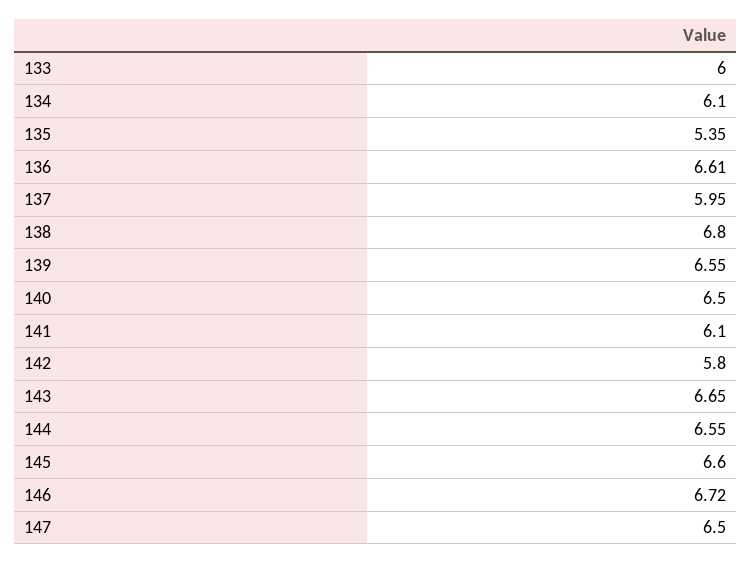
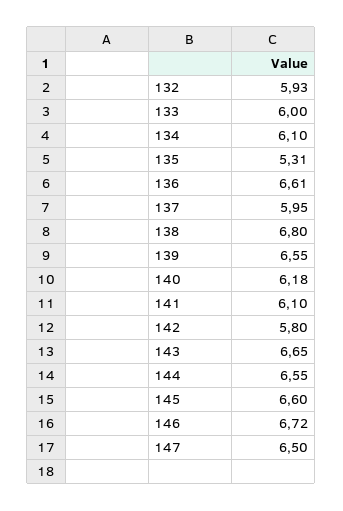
  {
    "133": 6,
    "134": 6.1,
-   "135": 5.35,
+   "135": 5.31,
    "136": 6.61,
    "137": 5.95,
    "138": 6.8,
    "139": 6.55,
-   "140": 6.5,
+   "140": 6.18,
    "141": 6.1,
    "142": 5.8,
    "143": 6.65,
    "144": 6.55,
    "145": 6.6,
    "146": 6.72,
-   "147": 6.5
+   "147": 6.5,
+   "132": 5.93
  }

